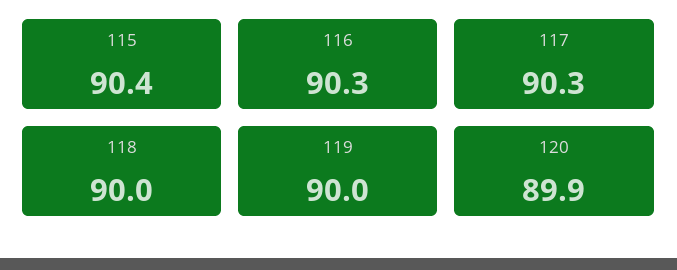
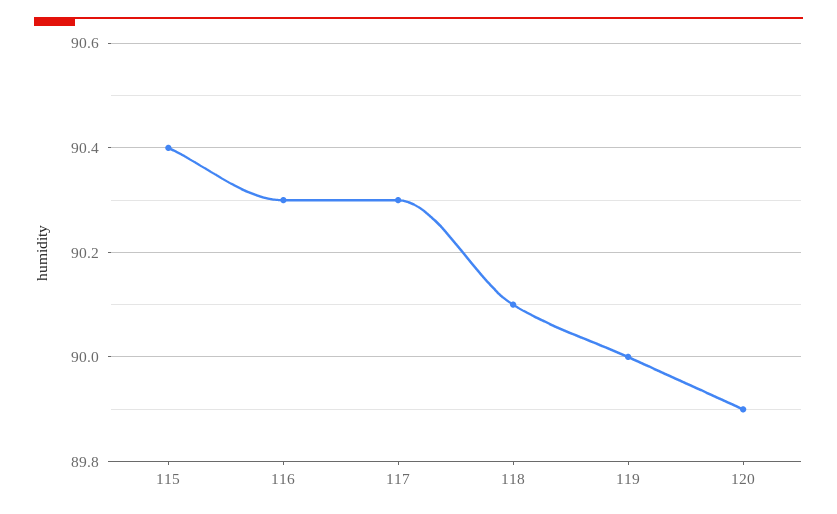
  {
    "115": 90.4,
    "116": 90.3,
    "117": 90.3,
-   "118": 90,
+   "118": 90.1,
    "119": 90,
    "120": 89.9
  }

